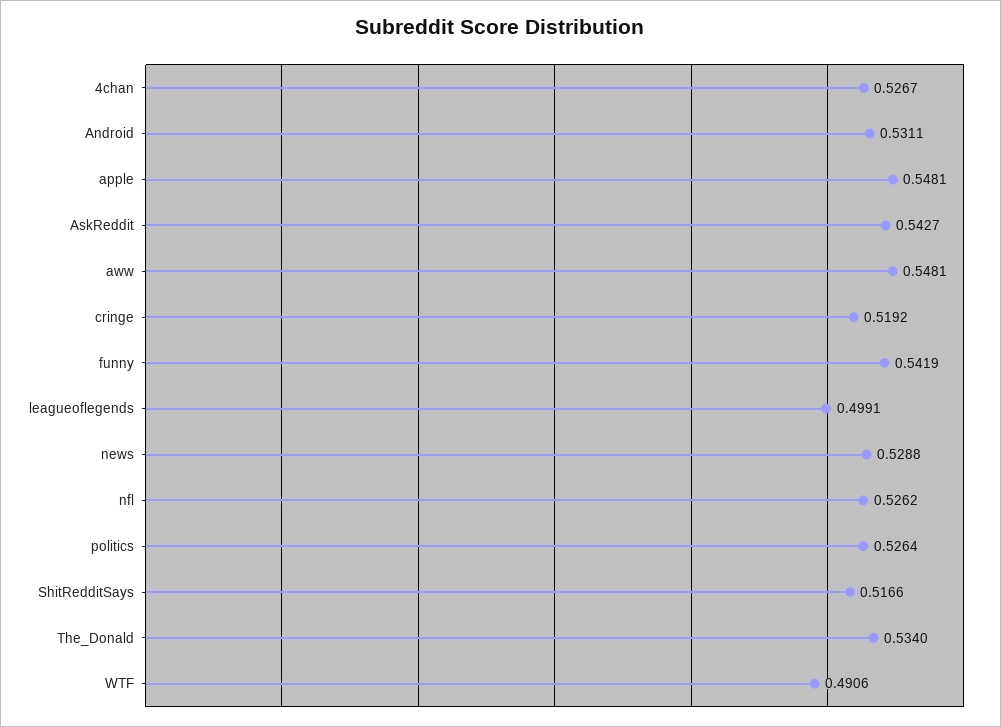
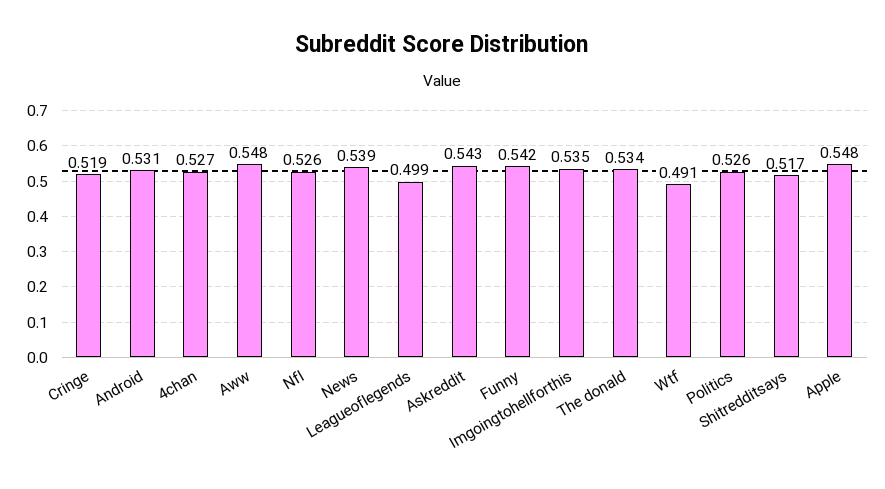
  {
    "4chan": 0.5267,
    "Android": 0.5311,
    "apple": 0.5481,
    "AskReddit": 0.5427,
    "aww": 0.5481,
    "cringe": 0.5192,
    "funny": 0.5419,
    "leagueoflegends": 0.4991,
-   "news": 0.5288,
+   "news": 0.539,
    "nfl": 0.5262,
    "politics": 0.5264,
    "ShitRedditSays": 0.5166,
    "The_Donald": 0.534,
-   "WTF": 0.4906
+   "WTF": 0.4906,
+   "Imgoingtohellforthis": 0.535
  }

